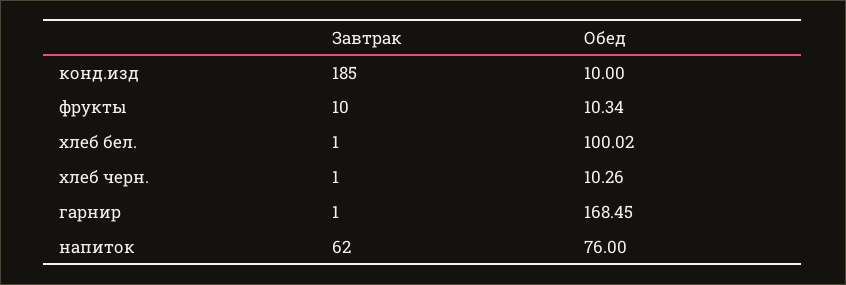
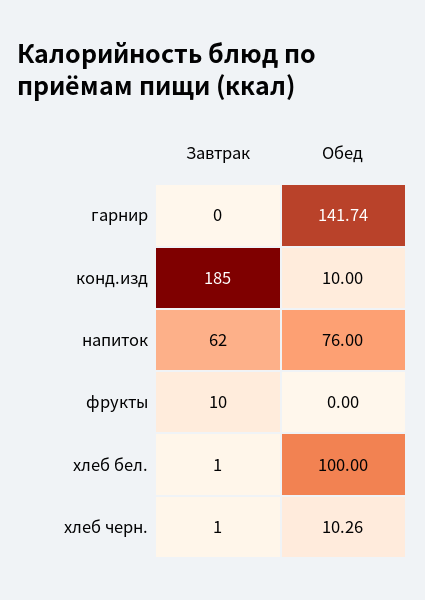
  {
    "Завтрак": {
      "конд.изд": 185,
      "фрукты": 10,
      "хлеб бел.": 1,
      "хлеб черн.": 1,
-     "гарнир": 1,
+     "гарнир": 0,
      "напиток": 62
    },
    "Обед": {
      "конд.изд": 10,
-     "фрукты": 10.34,
+     "фрукты": 0,
-     "хлеб бел.": 100.02,
+     "хлеб бел.": 100,
      "хлеб черн.": 10.26,
-     "гарнир": 168.45,
+     "гарнир": 141.74,
      "напиток": 76
    }
  }

